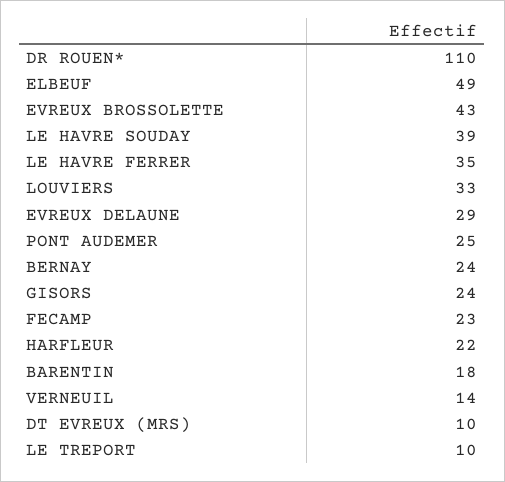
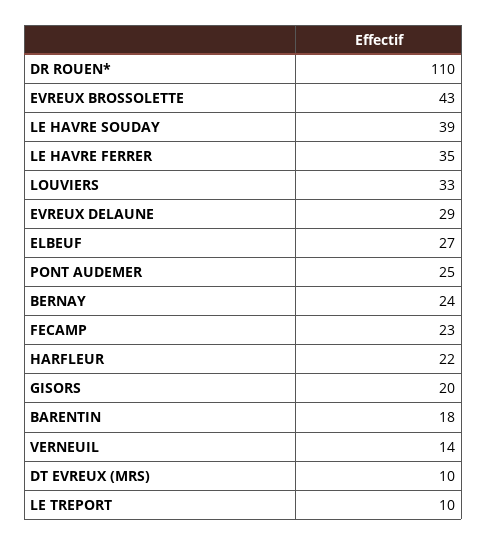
  {
    "DR ROUEN*": 110,
-   "ELBEUF": 49,
+   "ELBEUF": 27,
    "EVREUX BROSSOLETTE": 43,
    "LE HAVRE SOUDAY": 39,
    "LE HAVRE FERRER": 35,
    "LOUVIERS": 33,
    "EVREUX DELAUNE": 29,
    "PONT AUDEMER": 25,
    "BERNAY": 24,
-   "GISORS": 24,
+   "GISORS": 20,
    "FECAMP": 23,
    "HARFLEUR": 22,
    "BARENTIN": 18,
    "VERNEUIL": 14,
    "DT EVREUX (MRS)": 10,
    "LE TREPORT": 10
  }

